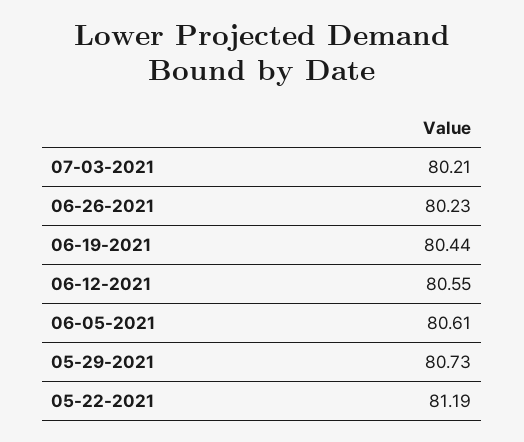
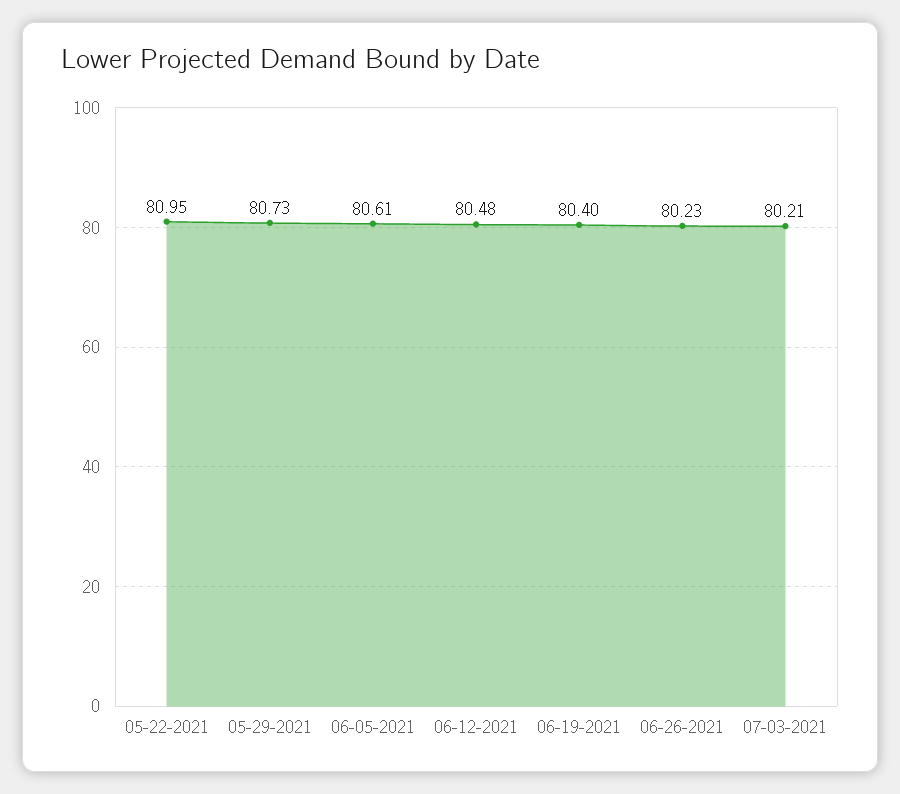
  {
    "07-03-2021": 80.21,
    "06-26-2021": 80.23,
-   "06-19-2021": 80.44,
+   "06-19-2021": 80.4,
-   "06-12-2021": 80.55,
+   "06-12-2021": 80.48,
    "06-05-2021": 80.61,
    "05-29-2021": 80.73,
-   "05-22-2021": 81.19
+   "05-22-2021": 80.95
  }

